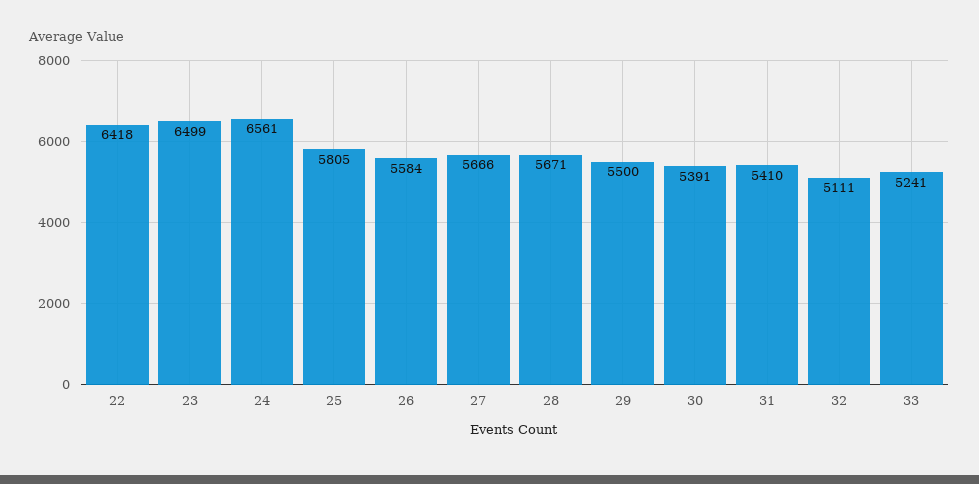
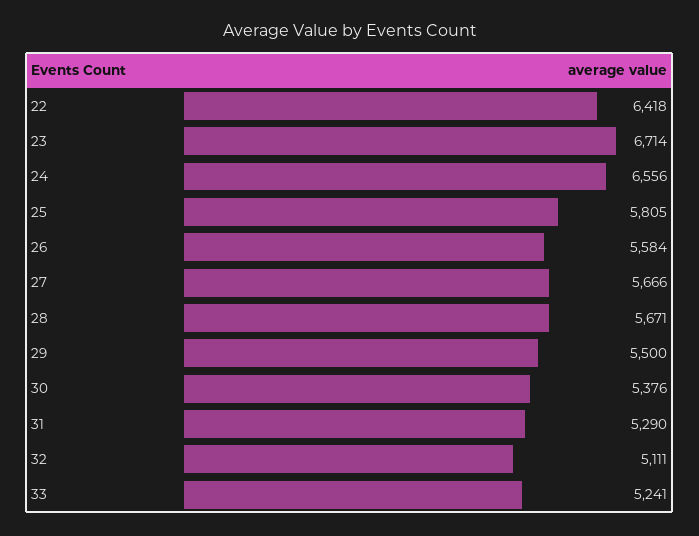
  {
    "22": 6418,
-   "23": 6499,
+   "23": 6714,
-   "24": 6561,
+   "24": 6556,
    "25": 5805,
    "26": 5584,
    "27": 5666,
    "28": 5671,
    "29": 5500,
-   "30": 5391,
+   "30": 5376,
-   "31": 5410,
+   "31": 5290,
    "32": 5111,
    "33": 5241
  }

